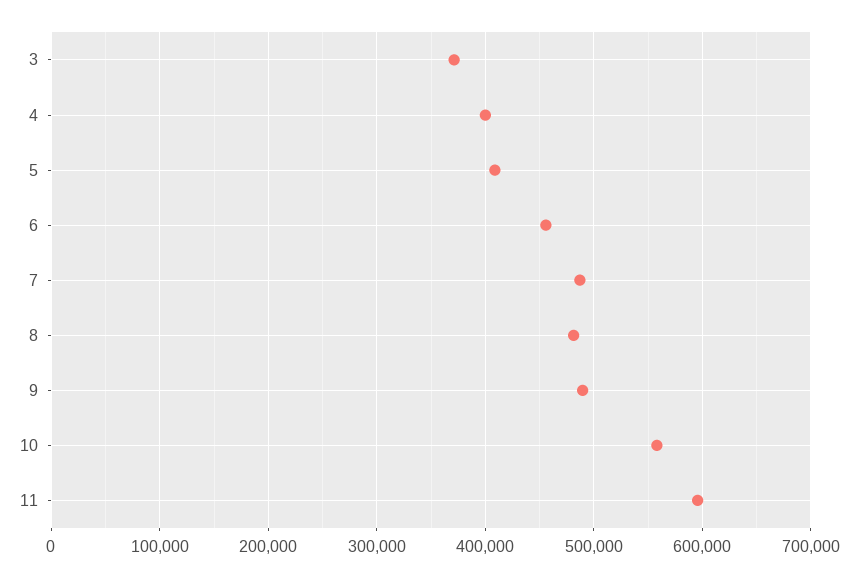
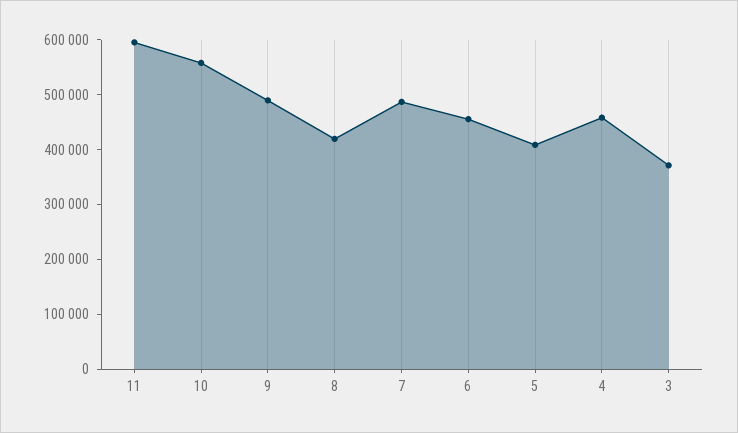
  {
    "3": 370000,
-   "4": 400000,
+   "4": 460000,
    "5": 410000,
    "6": 460000,
    "7": 490000,
-   "8": 480000,
+   "8": 420000,
    "9": 490000,
    "10": 560000,
    "11": 600000
  }

